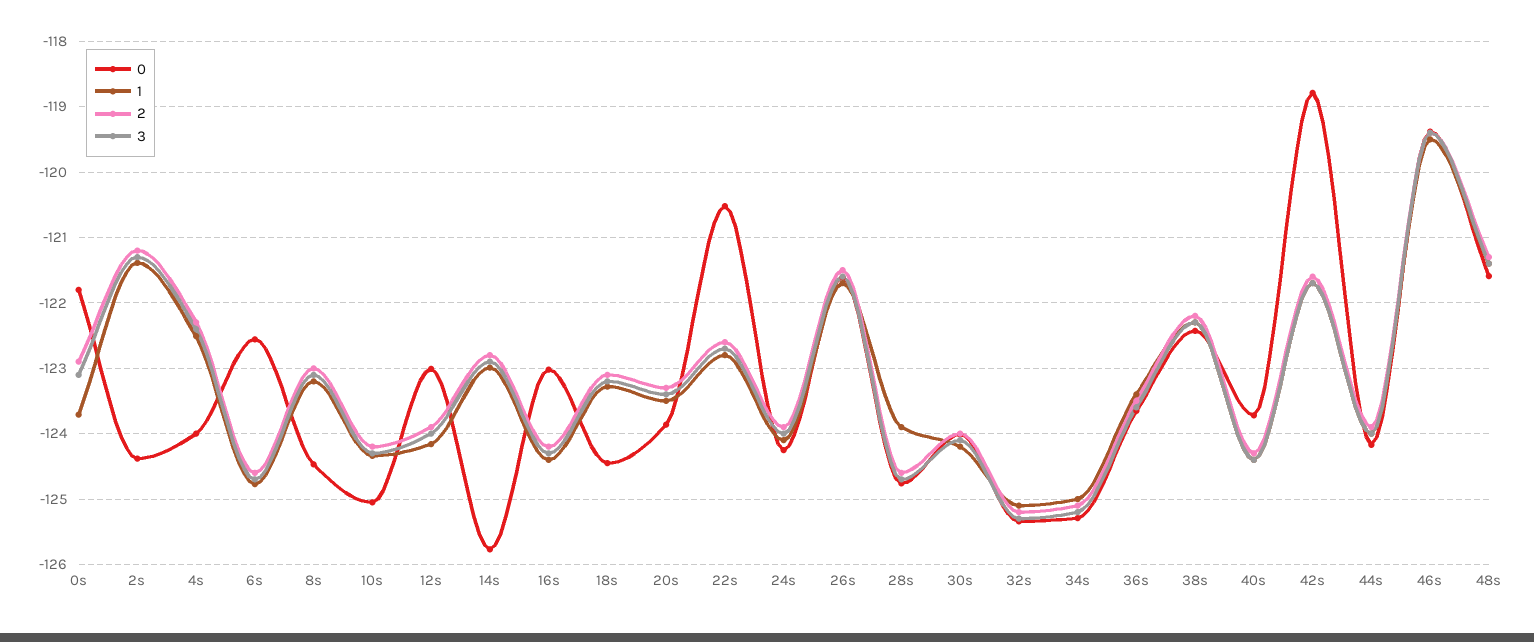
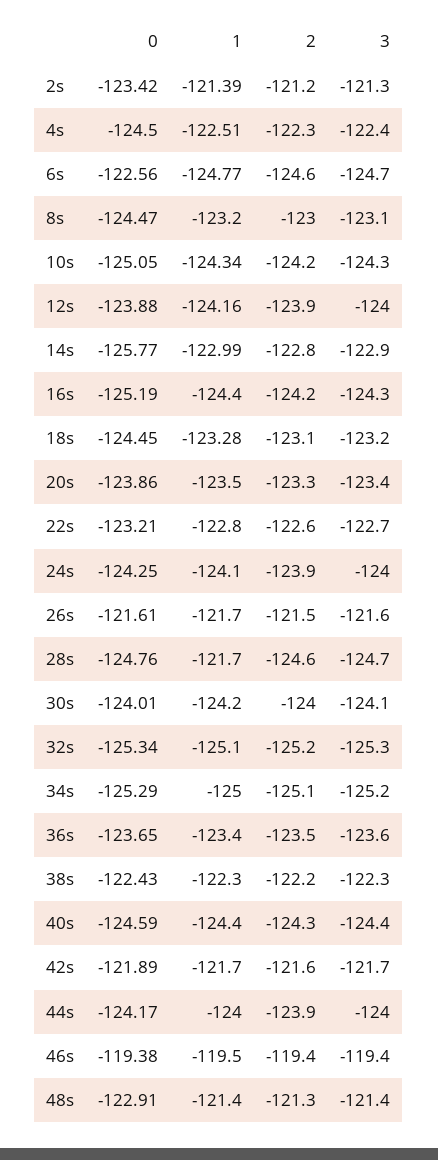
  {
    "0": {
-     "0s": -121.8,
-     "2s": -124.4,
+     "2s": -123.42,
-     "4s": -124,
+     "4s": -124.5,
      "6s": -122.56,
      "8s": -124.47,
      "10s": -125.05,
-     "12s": -123,
+     "12s": -123.88,
      "14s": -125.77,
-     "16s": -123,
+     "16s": -125.19,
      "18s": -124.45,
      "20s": -123.86,
-     "22s": -120.5,
+     "22s": -123.21,
      "24s": -124.25,
      "26s": -121.61,
      "28s": -124.76,
      "30s": -124.01,
      "32s": -125.34,
      "34s": -125.29,
      "36s": -123.65,
      "38s": -122.43,
-     "40s": -123.7,
+     "40s": -124.59,
-     "42s": -118.8,
+     "42s": -121.89,
      "44s": -124.17,
      "46s": -119.38,
-     "48s": -121.6
+     "48s": -122.91
    },
    "1": {
-     "0s": -123.7,
      "2s": -121.39,
      "4s": -122.51,
      "6s": -124.77,
      "8s": -123.2,
      "10s": -124.34,
      "12s": -124.16,
      "14s": -122.99,
      "16s": -124.4,
      "18s": -123.28,
      "20s": -123.5,
      "22s": -122.8,
      "24s": -124.1,
      "26s": -121.7,
-     "28s": -123.9,
+     "28s": -121.7,
      "30s": -124.2,
      "32s": -125.1,
      "34s": -125,
      "36s": -123.4,
      "38s": -122.3,
      "40s": -124.4,
      "42s": -121.7,
      "44s": -124,
      "46s": -119.5,
      "48s": -121.4
    },
    "2": {
-     "0s": -122.9,
      "2s": -121.2,
      "4s": -122.3,
      "6s": -124.6,
      "8s": -123,
      "10s": -124.2,
      "12s": -123.9,
      "14s": -122.8,
      "16s": -124.2,
      "18s": -123.1,
      "20s": -123.3,
      "22s": -122.6,
      "24s": -123.9,
      "26s": -121.5,
      "28s": -124.6,
      "30s": -124,
      "32s": -125.2,
      "34s": -125.1,
      "36s": -123.5,
      "38s": -122.2,
      "40s": -124.3,
      "42s": -121.6,
      "44s": -123.9,
      "46s": -119.4,
      "48s": -121.3
    },
    "3": {
-     "0s": -123.1,
      "2s": -121.3,
      "4s": -122.4,
      "6s": -124.7,
      "8s": -123.1,
      "10s": -124.3,
      "12s": -124,
      "14s": -122.9,
      "16s": -124.3,
      "18s": -123.2,
      "20s": -123.4,
      "22s": -122.7,
      "24s": -124,
      "26s": -121.6,
      "28s": -124.7,
      "30s": -124.1,
      "32s": -125.3,
      "34s": -125.2,
      "36s": -123.6,
      "38s": -122.3,
      "40s": -124.4,
      "42s": -121.7,
      "44s": -124,
      "46s": -119.4,
      "48s": -121.4
    }
  }

